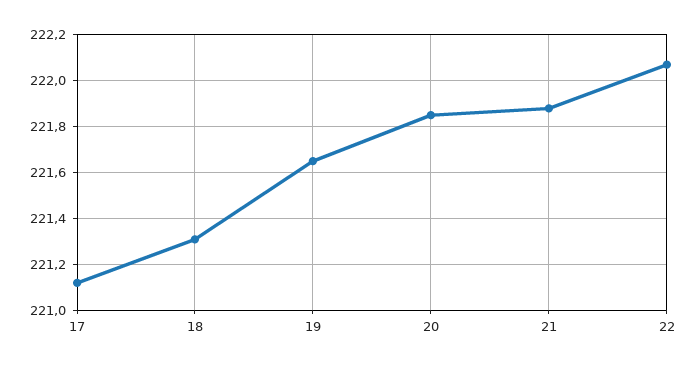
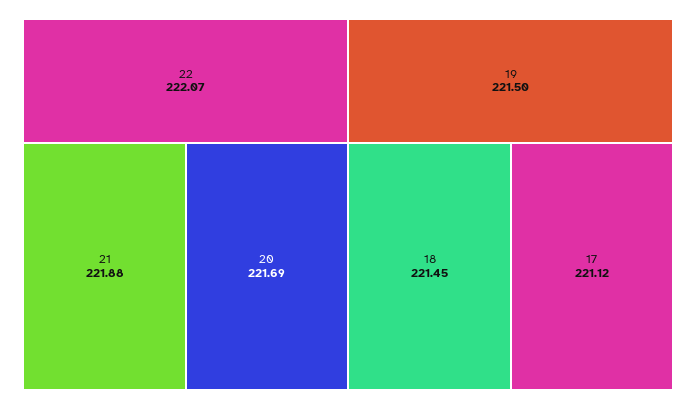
  {
    "17": 221.12,
-   "18": 221.3,
+   "18": 221.45,
-   "19": 221.65,
+   "19": 221.5,
-   "20": 221.85,
+   "20": 221.69,
    "21": 221.88,
    "22": 222.07
  }

